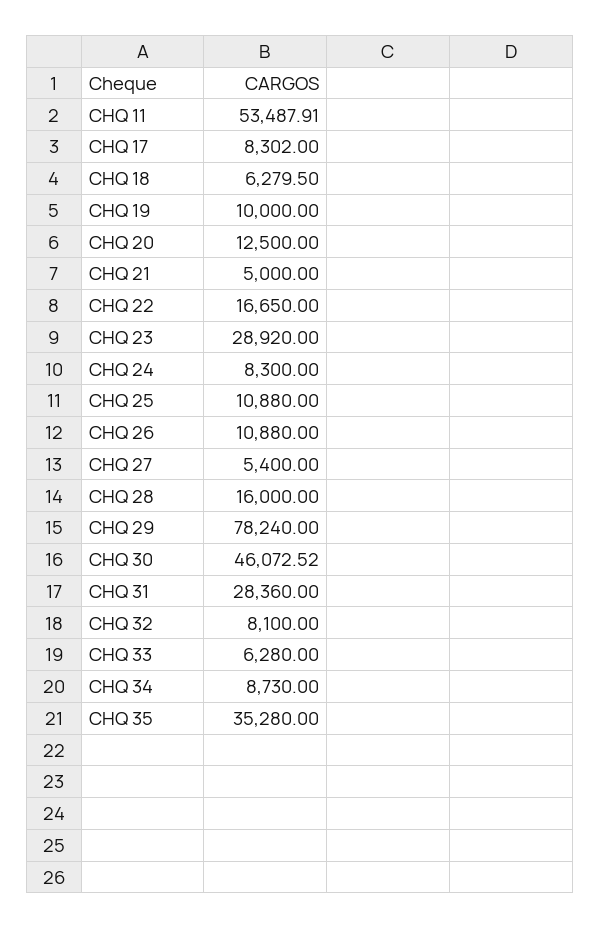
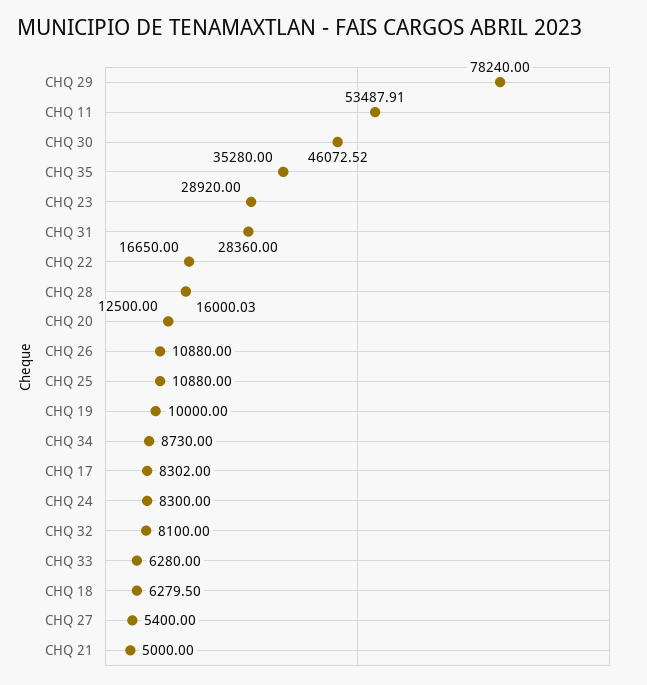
  {
    "CHQ 11": 53487.91,
    "CHQ 17": 8302,
    "CHQ 18": 6279.5,
    "CHQ 19": 10000,
    "CHQ 20": 12500,
    "CHQ 21": 5000,
    "CHQ 22": 16650,
    "CHQ 23": 28920,
    "CHQ 24": 8300,
    "CHQ 25": 10880,
    "CHQ 26": 10880,
    "CHQ 27": 5400,
-   "CHQ 28": 16000,
+   "CHQ 28": 16000.03,
    "CHQ 29": 78240,
    "CHQ 30": 46072.52,
    "CHQ 31": 28360,
    "CHQ 32": 8100,
    "CHQ 33": 6280,
    "CHQ 34": 8730,
    "CHQ 35": 35280
  }

